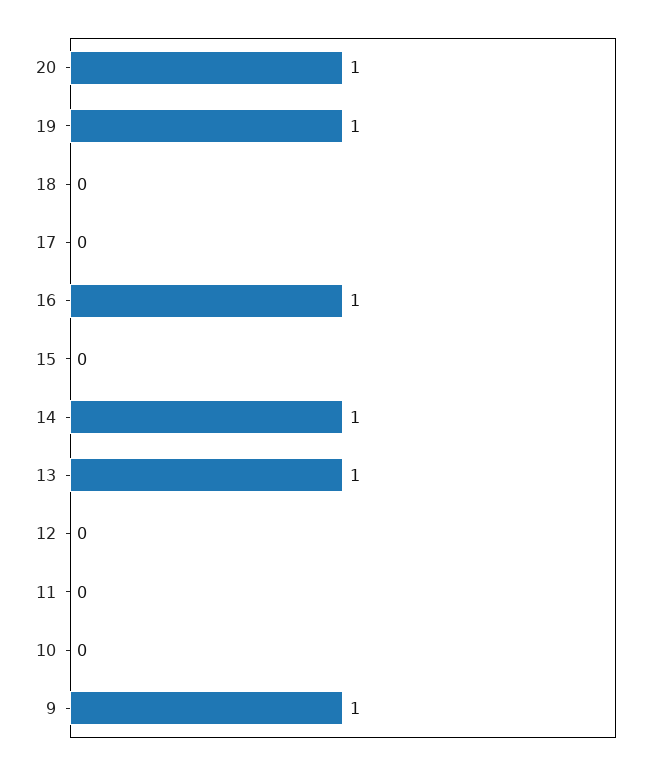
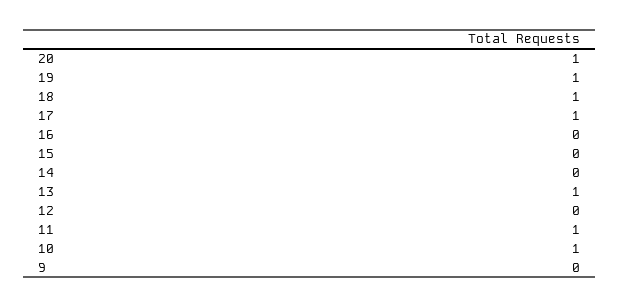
  {
    "20": 1,
    "19": 1,
-   "18": 0,
+   "18": 1,
-   "17": 0,
+   "17": 1,
-   "16": 1,
+   "16": 0,
    "15": 0,
-   "14": 1,
+   "14": 0,
    "13": 1,
    "12": 0,
-   "11": 0,
+   "11": 1,
-   "10": 0,
+   "10": 1,
-   "9": 1
+   "9": 0
  }

